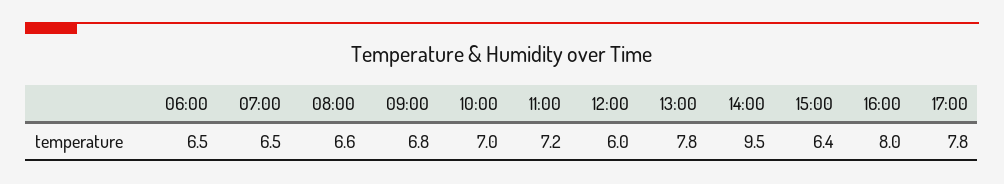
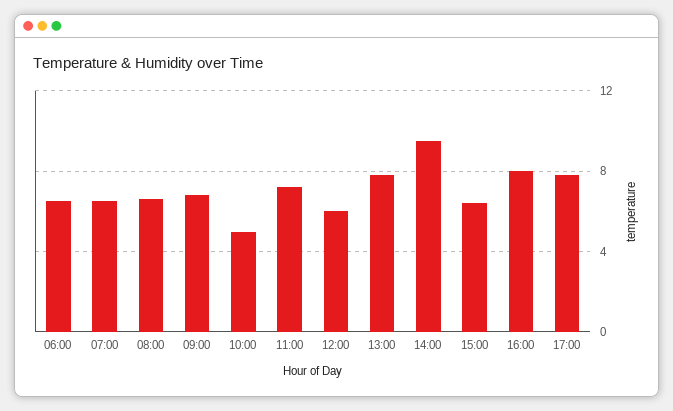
  {
    "06:00": 6.5,
    "07:00": 6.5,
    "08:00": 6.6,
    "09:00": 6.8,
-   "10:00": 7,
+   "10:00": 5,
    "11:00": 7.2,
    "12:00": 6,
    "13:00": 7.8,
    "14:00": 9.5,
    "15:00": 6.4,
    "16:00": 8,
    "17:00": 7.8
  }

